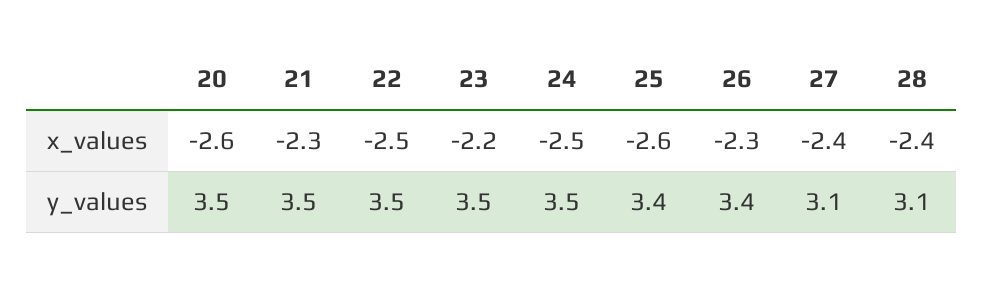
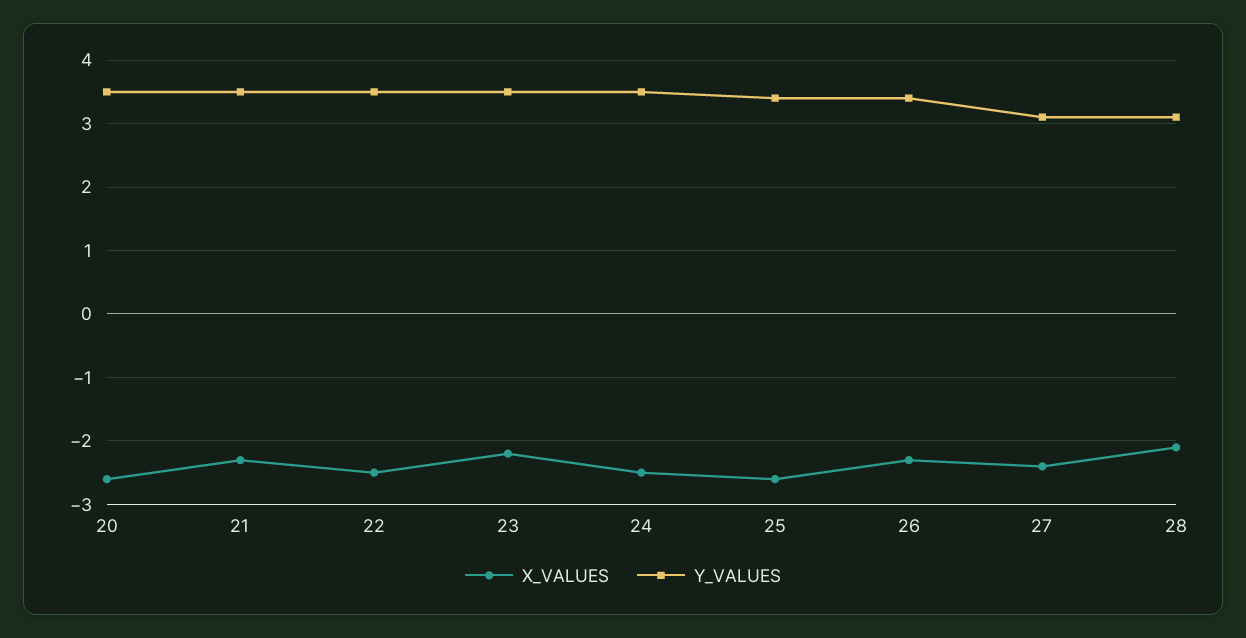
  {
    "x_values": {
      "20": -2.6,
      "21": -2.3,
      "22": -2.5,
      "23": -2.2,
      "24": -2.5,
      "25": -2.6,
      "26": -2.3,
      "27": -2.4,
-     "28": -2.4
+     "28": -2.1
    },
    "y_values": {
      "20": 3.5,
      "21": 3.5,
      "22": 3.5,
      "23": 3.5,
      "24": 3.5,
      "25": 3.4,
      "26": 3.4,
      "27": 3.1,
      "28": 3.1
    }
  }

